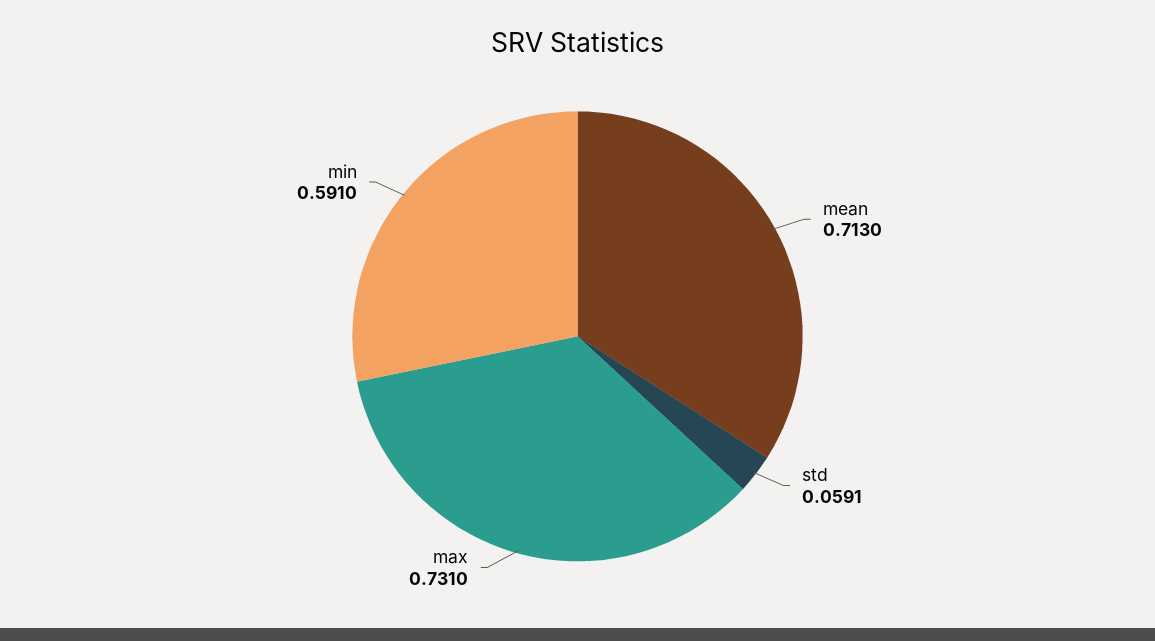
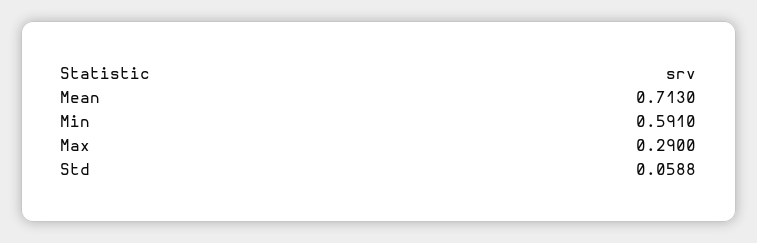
  {
    "mean": 0.713,
-   "std": 0.0591,
+   "std": 0.0588,
-   "max": 0.731,
+   "max": 0.29,
    "min": 0.591
  }

